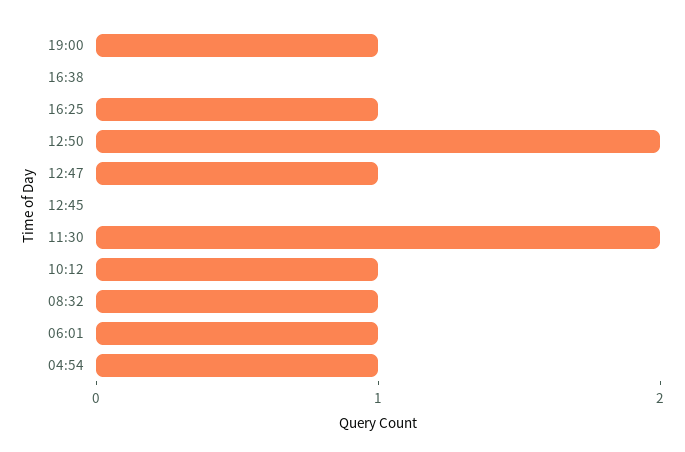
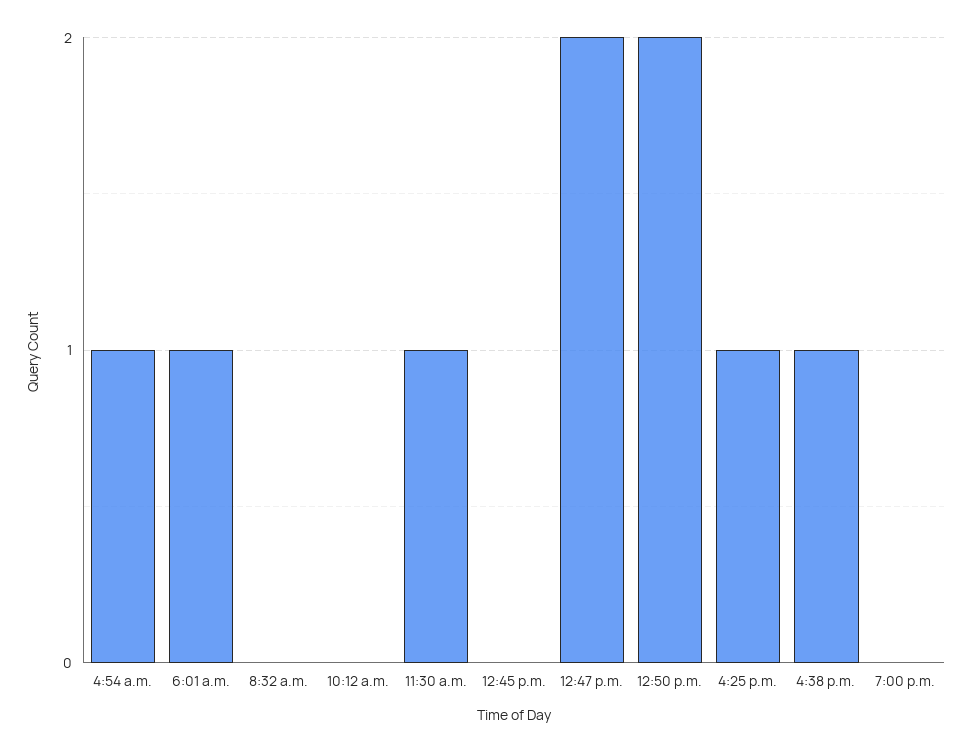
  {
-   "19:00": 1,
+   "19:00": 0,
-   "16:38": 0,
+   "16:38": 1,
    "16:25": 1,
    "12:50": 2,
-   "12:47": 1,
+   "12:47": 2,
    "12:45": 0,
-   "11:30": 2,
+   "11:30": 1,
-   "10:12": 1,
+   "10:12": 0,
-   "08:32": 1,
+   "08:32": 0,
    "06:01": 1,
    "04:54": 1
  }

